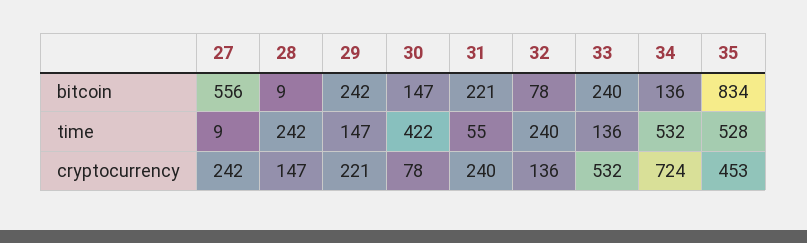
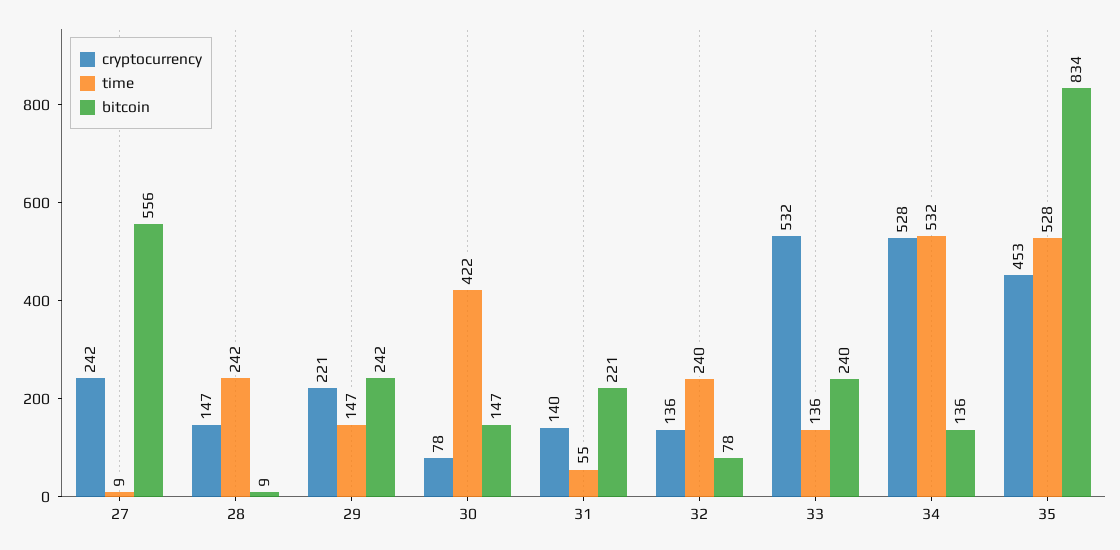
  {
    "bitcoin": {
      "27": 556,
      "28": 9,
      "29": 242,
      "30": 147,
      "31": 221,
      "32": 78,
      "33": 240,
      "34": 136,
      "35": 834
    },
    "time": {
      "27": 9,
      "28": 242,
      "29": 147,
      "30": 422,
      "31": 55,
      "32": 240,
      "33": 136,
      "34": 532,
      "35": 528
    },
    "cryptocurrency": {
      "27": 242,
      "28": 147,
      "29": 221,
      "30": 78,
-     "31": 240,
+     "31": 140,
      "32": 136,
      "33": 532,
-     "34": 724,
+     "34": 528,
      "35": 453
    }
  }

